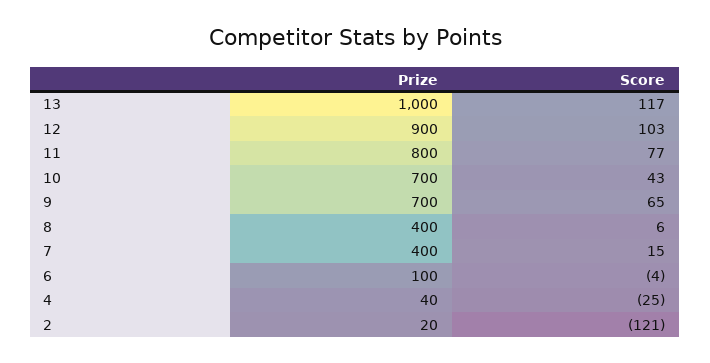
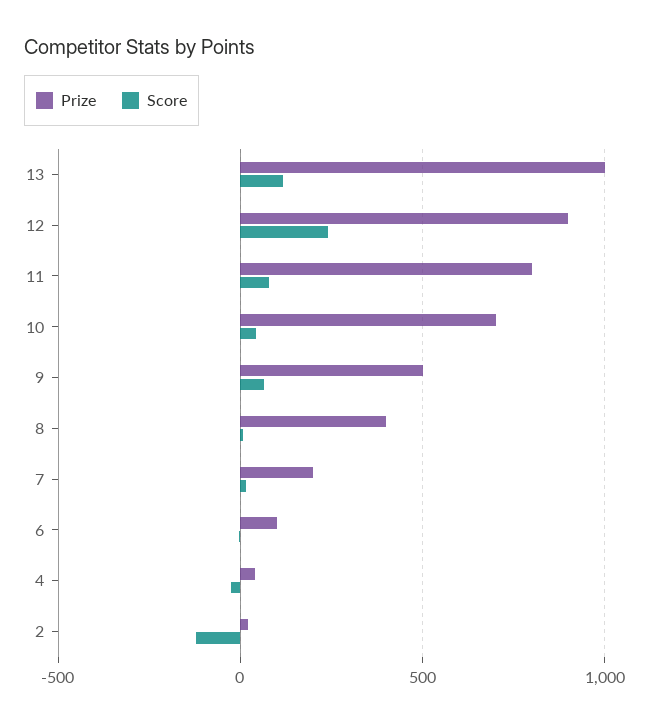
  {
    "Prize": {
      "13": 1000,
      "12": 900,
      "11": 800,
      "10": 700,
-     "9": 700,
+     "9": 500,
      "8": 400,
-     "7": 400,
+     "7": 200,
      "6": 100,
      "4": 40,
      "2": 20
    },
    "Score": {
      "13": 117,
-     "12": 103,
+     "12": 250,
      "11": 77,
      "10": 43,
      "9": 65,
      "8": 6,
      "7": 15,
      "6": -4,
      "4": -25,
      "2": -121
    }
  }

